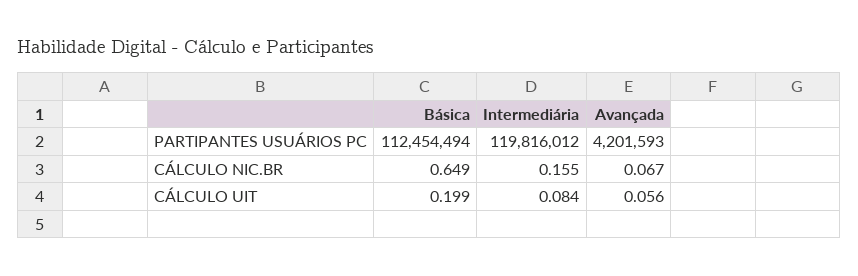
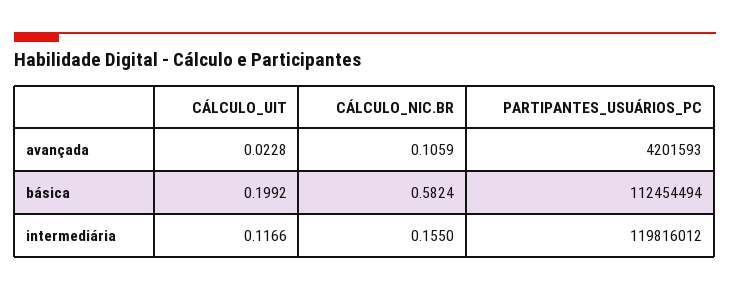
  {
    "Básica": {
      "PARTIPANTES USUÁRIOS PC": 112454494,
-     "CÁLCULO NIC.BR": 0.649,
+     "CÁLCULO NIC.BR": 0.5824,
      "CÁLCULO UIT": 0.1992
    },
    "Intermediária": {
      "PARTIPANTES USUÁRIOS PC": 119816012,
      "CÁLCULO NIC.BR": 0.155,
-     "CÁLCULO UIT": 0.084
+     "CÁLCULO UIT": 0.1166
    },
    "Avançada": {
      "PARTIPANTES USUÁRIOS PC": 4201593,
-     "CÁLCULO NIC.BR": 0.067,
+     "CÁLCULO NIC.BR": 0.1059,
-     "CÁLCULO UIT": 0.056
+     "CÁLCULO UIT": 0.0228
    }
  }

